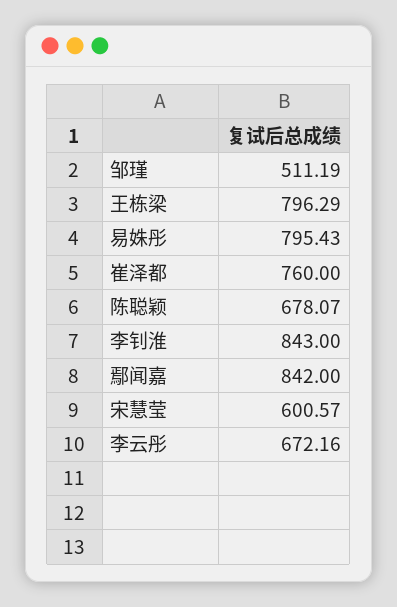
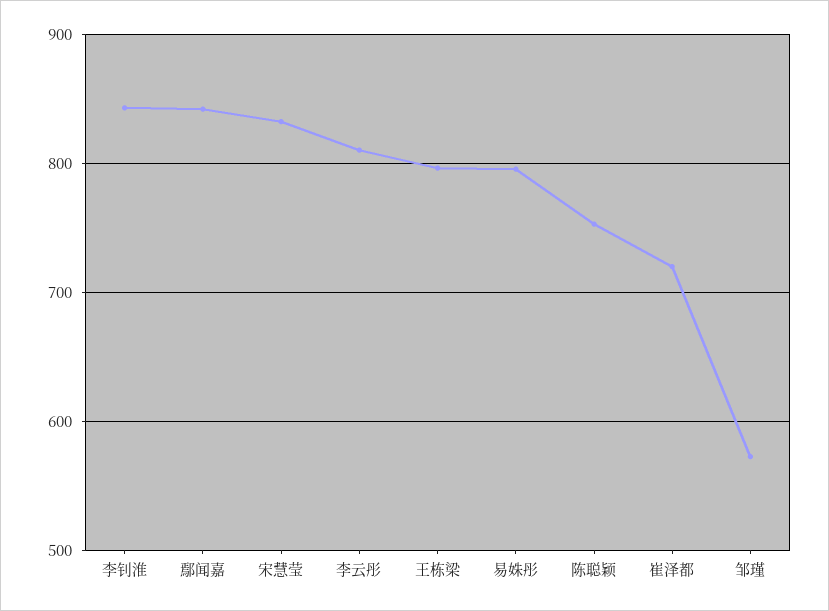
  {
-   "邹瑾": 511.19,
+   "邹瑾": 570,
    "王栋梁": 796.29,
    "易姝彤": 795.43,
-   "崔泽都": 760,
+   "崔泽都": 720,
-   "陈聪颖": 678.07,
+   "陈聪颖": 750,
    "李钊淮": 843,
    "鄢闻嘉": 842,
-   "宋慧莹": 600.57,
+   "宋慧莹": 830,
-   "李云彤": 672.16
+   "李云彤": 810
  }

